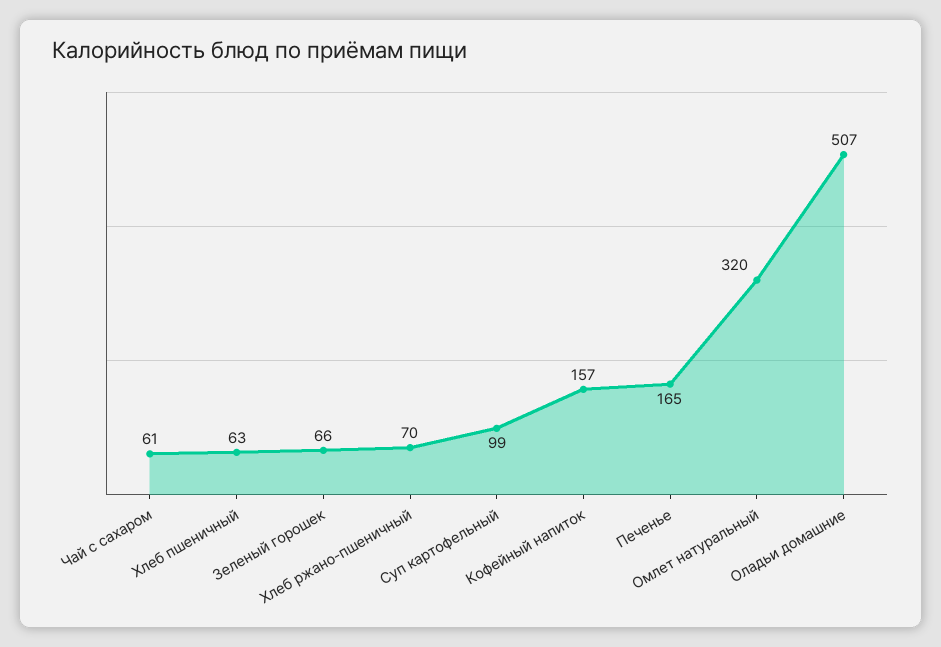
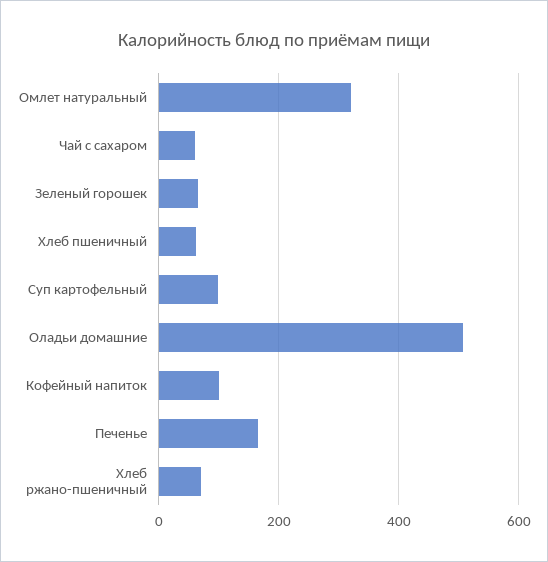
  {
    "Чай с сахаром": 61,
    "Хлеб пшеничный": 63,
    "Зеленый горошек": 66,
    "Хлеб ржано-пшеничный": 70,
    "Суп картофельный": 99,
-   "Кофейный напиток": 157,
+   "Кофейный напиток": 100,
    "Печенье": 165,
    "Омлет натуральный": 320,
    "Оладьи домашние": 507
  }

